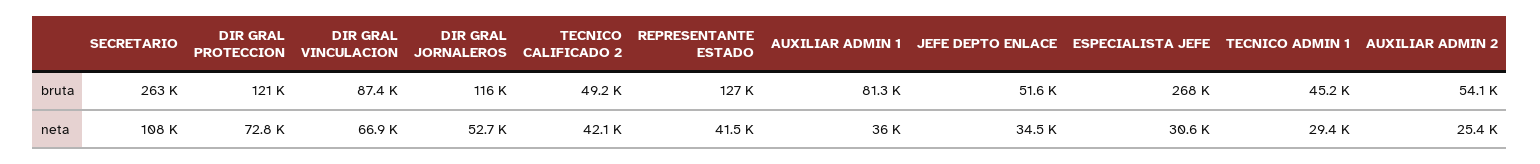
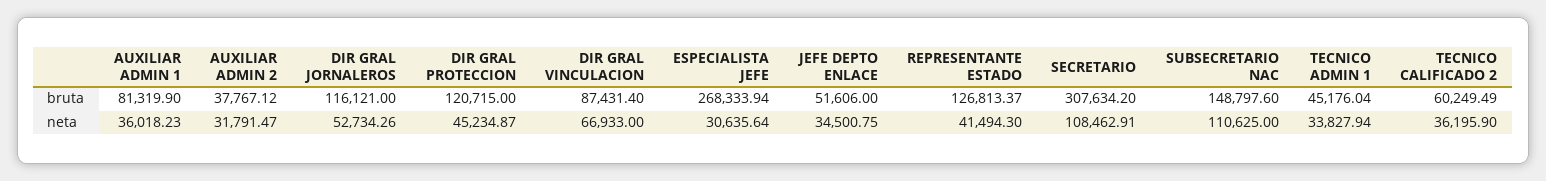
  {
    "SECRETARIO": {
-     "bruta": 263000,
+     "bruta": 307634.2,
      "neta": 108462.91
    },
    "DIR GRAL PROTECCION": {
      "bruta": 120715,
-     "neta": 72800
+     "neta": 45234.87
    },
    "DIR GRAL VINCULACION": {
      "bruta": 87431.4,
      "neta": 66933
    },
    "DIR GRAL JORNALEROS": {
      "bruta": 116121,
      "neta": 52734.26
    },
    "TECNICO CALIFICADO 2": {
-     "bruta": 49200,
+     "bruta": 60249.49,
-     "neta": 42100
+     "neta": 36195.9
    },
    "REPRESENTANTE ESTADO": {
      "bruta": 126813.37,
      "neta": 41494.3
    },
    "AUXILIAR ADMIN 1": {
      "bruta": 81319.9,
      "neta": 36018.23
    },
    "JEFE DEPTO ENLACE": {
      "bruta": 51606,
      "neta": 34500.75
    },
    "ESPECIALISTA JEFE": {
      "bruta": 268333.94,
      "neta": 30635.64
    },
    "TECNICO ADMIN 1": {
      "bruta": 45176.04,
-     "neta": 29400
+     "neta": 33827.94
    },
    "AUXILIAR ADMIN 2": {
-     "bruta": 54100,
+     "bruta": 37767.12,
-     "neta": 25400
+     "neta": 31791.47
-   }
+   },
+   "SUBSECRETARIO NAC": {
+     "bruta": 148797.6,
+     "neta": 110625
+   }
  }

